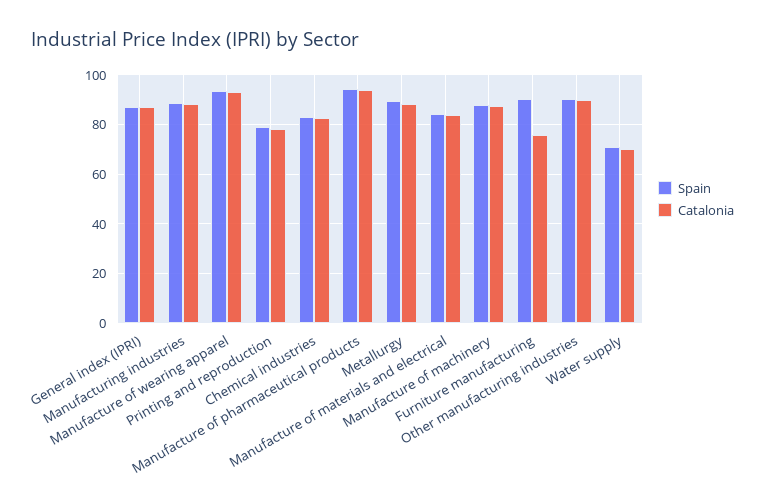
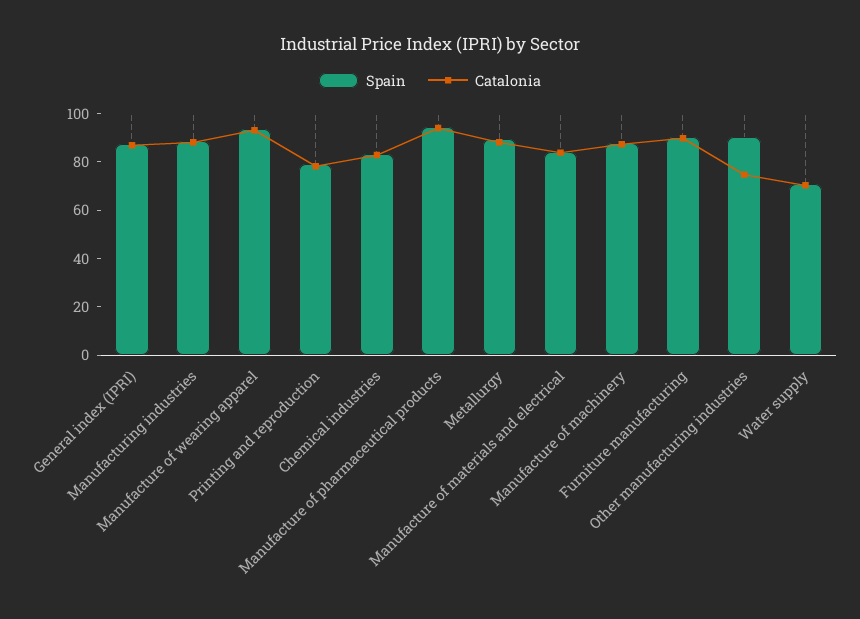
  {
    "Spain": {
      "General index (IPRI)": 87.5,
      "Manufacturing industries": 87.5,
      "Manufacture of wearing apparel": 92.5,
      "Printing and reproduction": 80,
      "Chemical industries": 82.5,
      "Manufacture of pharmaceutical products": 95,
      "Metallurgy": 90,
      "Manufacture of materials and electrical": 85,
      "Manufacture of machinery": 87.5,
      "Furniture manufacturing": 90,
      "Other manufacturing industries": 90,
      "Water supply": 70
    },
    "Catalonia": {
      "General index (IPRI)": 87.5,
      "Manufacturing industries": 87.5,
      "Manufacture of wearing apparel": 92.5,
      "Printing and reproduction": 77.5,
      "Chemical industries": 82.5,
      "Manufacture of pharmaceutical products": 95,
      "Metallurgy": 87.5,
      "Manufacture of materials and electrical": 85,
      "Manufacture of machinery": 87.5,
-     "Furniture manufacturing": 75,
+     "Furniture manufacturing": 90,
-     "Other manufacturing industries": 90,
+     "Other manufacturing industries": 75,
      "Water supply": 70
    }
  }

